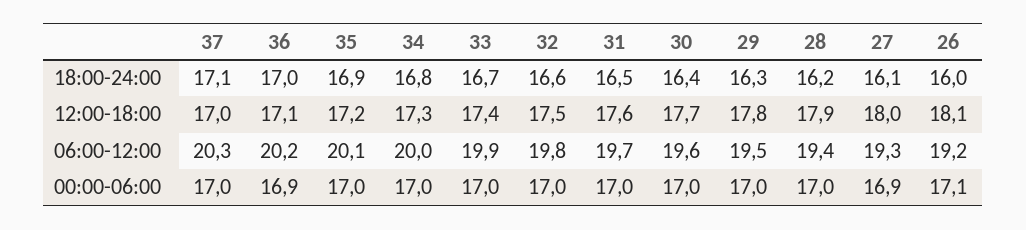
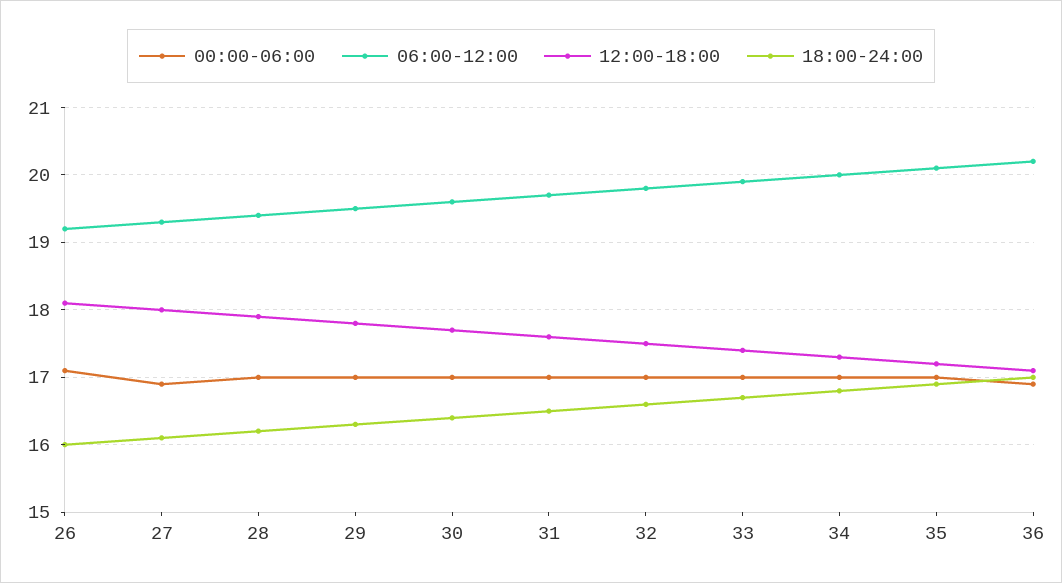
  {
    "18:00-24:00": {
-     "37": 17.1,
      "36": 17,
      "35": 16.9,
      "34": 16.8,
      "33": 16.7,
      "32": 16.6,
      "31": 16.5,
      "30": 16.4,
      "29": 16.3,
      "28": 16.2,
      "27": 16.1,
      "26": 16
    },
    "12:00-18:00": {
-     "37": 17,
      "36": 17.1,
      "35": 17.2,
      "34": 17.3,
      "33": 17.4,
      "32": 17.5,
      "31": 17.6,
      "30": 17.7,
      "29": 17.8,
      "28": 17.9,
      "27": 18,
      "26": 18.1
    },
    "06:00-12:00": {
-     "37": 20.3,
      "36": 20.2,
      "35": 20.1,
      "34": 20,
      "33": 19.9,
      "32": 19.8,
      "31": 19.7,
      "30": 19.6,
      "29": 19.5,
      "28": 19.4,
      "27": 19.3,
      "26": 19.2
    },
    "00:00-06:00": {
-     "37": 17,
      "36": 16.9,
      "35": 17,
      "34": 17,
      "33": 17,
      "32": 17,
      "31": 17,
      "30": 17,
      "29": 17,
      "28": 17,
      "27": 16.9,
      "26": 17.1
    }
  }

